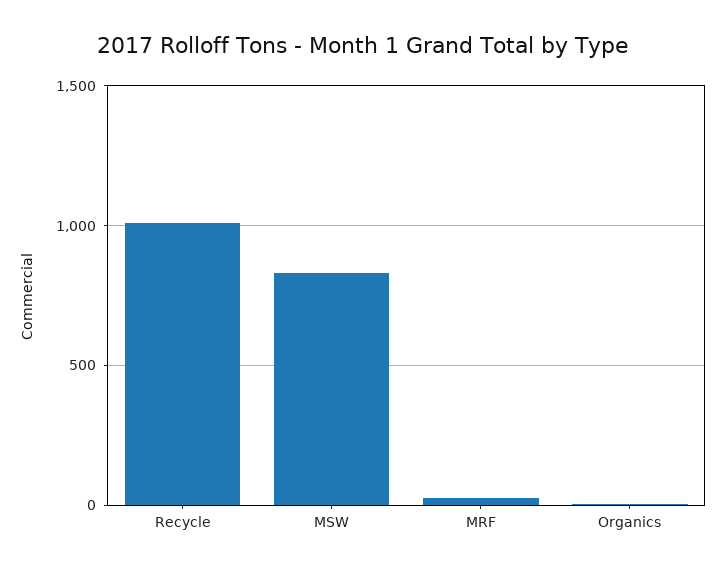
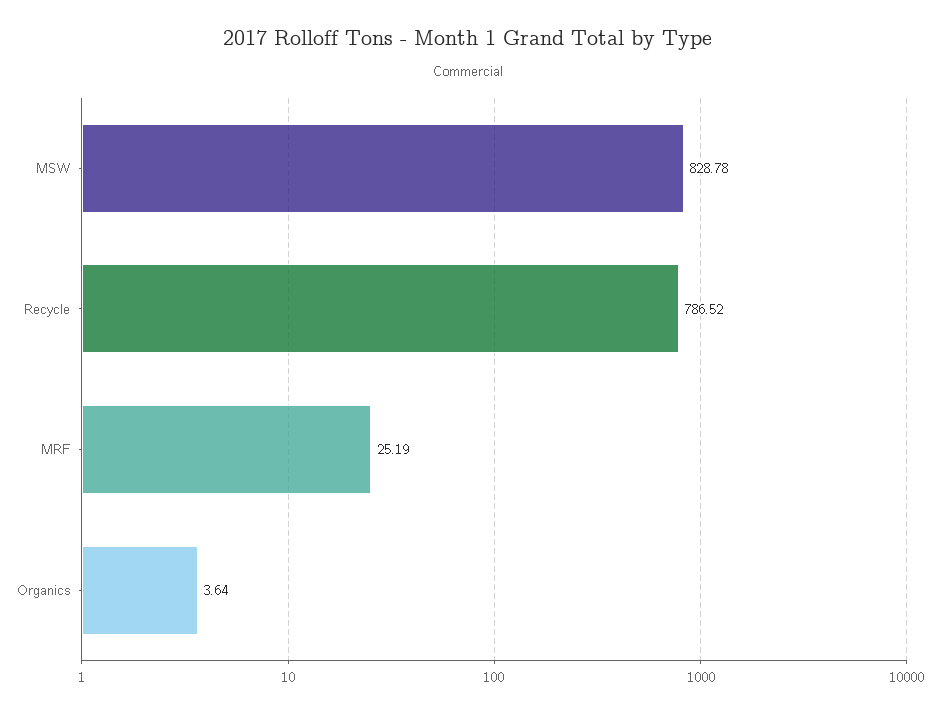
  {
-   "Recycle": 1000,
+   "Recycle": 786.52,
    "MSW": 828.78,
    "MRF": 25.19,
    "Organics": 3.64
  }

